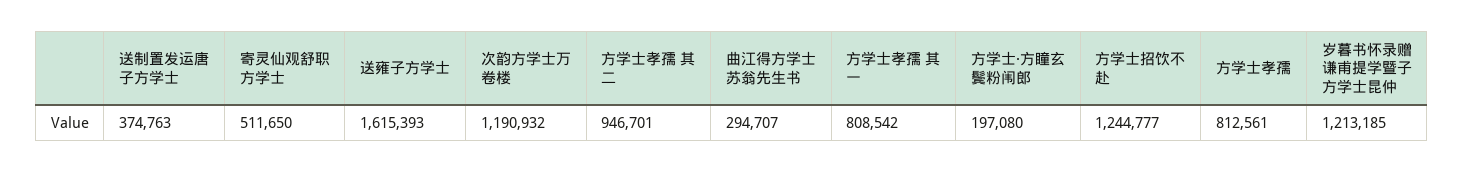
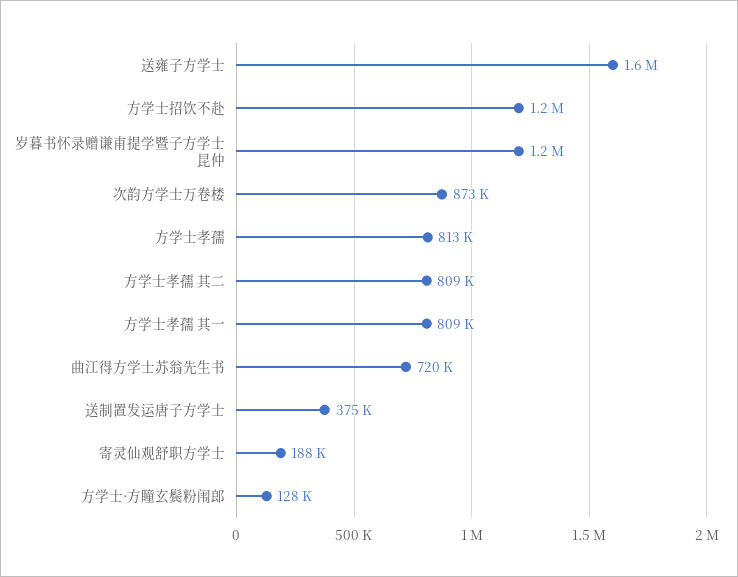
  {
    "送制置发运唐子方学士": 374763,
-   "寄灵仙观舒职方学士": 511650,
+   "寄灵仙观舒职方学士": 188000,
    "送雍子方学士": 1615393,
-   "次韵方学士万卷楼": 1190932,
+   "次韵方学士万卷楼": 873000,
-   "方学士孝孺 其二": 946701,
+   "方学士孝孺 其二": 809000,
-   "曲江得方学士苏翁先生书": 294707,
+   "曲江得方学士苏翁先生书": 720000,
    "方学士孝孺 其一": 808542,
-   "方学士·方瞳玄鬓粉闱郎": 197080,
+   "方学士·方瞳玄鬓粉闱郎": 128000,
    "方学士招饮不赴": 1244777,
    "方学士孝孺": 812561,
    "岁暮书怀录赠谦甫提学暨子方学士昆仲": 1213185
  }

